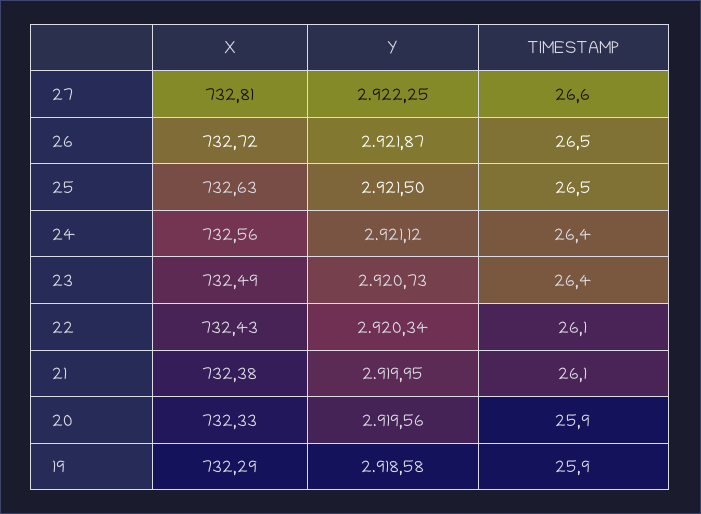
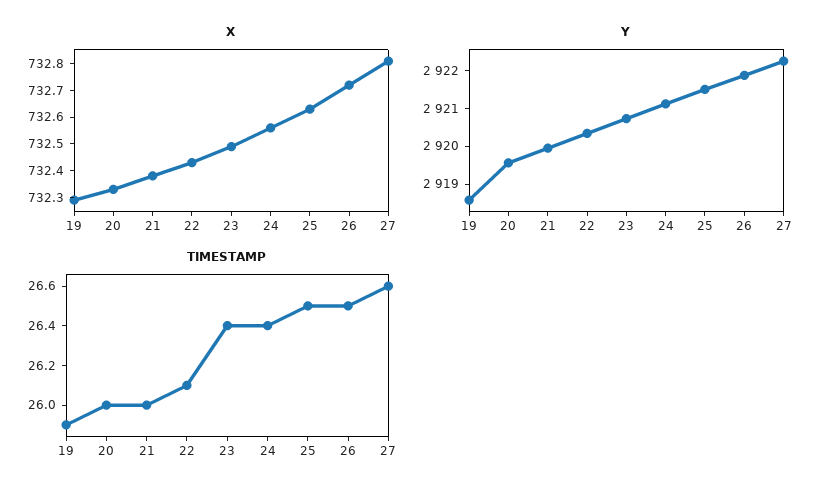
  {
    "X": {
      "27": 732.81,
      "26": 732.72,
      "25": 732.63,
      "24": 732.56,
      "23": 732.49,
      "22": 732.43,
      "21": 732.38,
      "20": 732.33,
      "19": 732.29
    },
    "Y": {
      "27": 2922.25,
      "26": 2921.87,
      "25": 2921.5,
      "24": 2921.12,
      "23": 2920.73,
      "22": 2920.34,
      "21": 2919.95,
      "20": 2919.56,
      "19": 2918.58
    },
    "TIMESTAMP": {
      "27": 26.6,
      "26": 26.5,
      "25": 26.5,
      "24": 26.4,
      "23": 26.4,
      "22": 26.1,
-     "21": 26.1,
+     "21": 26,
-     "20": 25.9,
+     "20": 26,
      "19": 25.9
    }
  }

